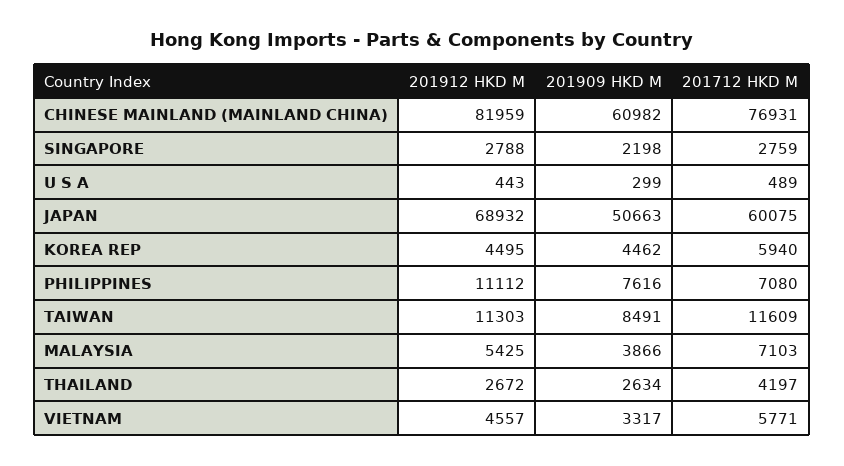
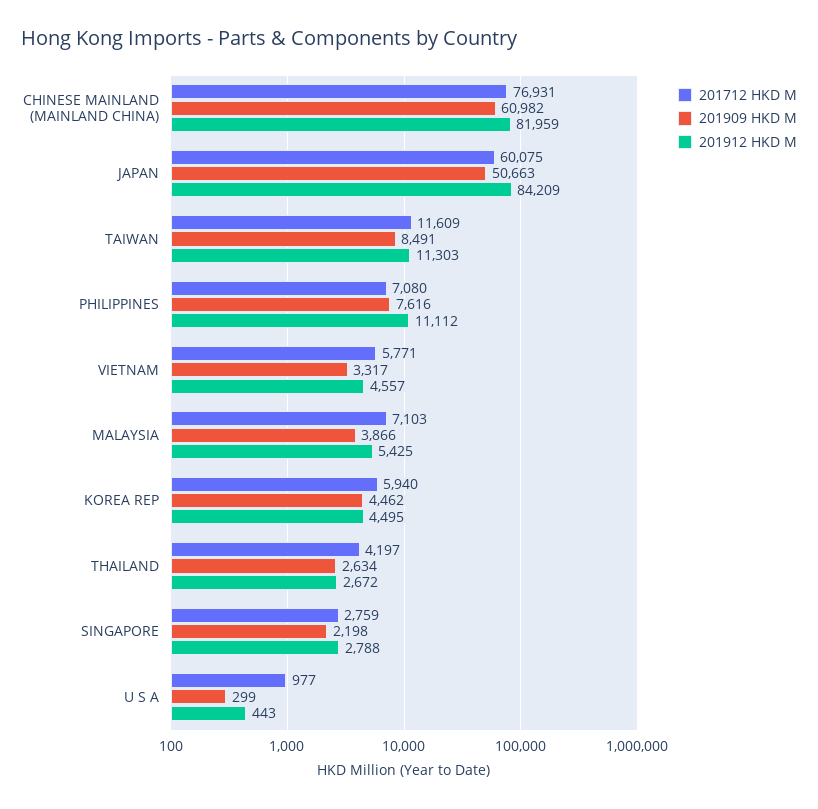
  {
    "201912 HKD M": {
      "CHINESE MAINLAND (MAINLAND CHINA)": 81959,
      "SINGAPORE": 2788,
      "U S A": 443,
-     "JAPAN": 68932,
+     "JAPAN": 84209,
      "KOREA REP": 4495,
      "PHILIPPINES": 11112,
      "TAIWAN": 11303,
      "MALAYSIA": 5425,
      "THAILAND": 2672,
      "VIETNAM": 4557
    },
    "201909 HKD M": {
      "CHINESE MAINLAND (MAINLAND CHINA)": 60982,
      "SINGAPORE": 2198,
      "U S A": 299,
      "JAPAN": 50663,
      "KOREA REP": 4462,
      "PHILIPPINES": 7616,
      "TAIWAN": 8491,
      "MALAYSIA": 3866,
      "THAILAND": 2634,
      "VIETNAM": 3317
    },
    "201712 HKD M": {
      "CHINESE MAINLAND (MAINLAND CHINA)": 76931,
      "SINGAPORE": 2759,
-     "U S A": 489,
+     "U S A": 977,
      "JAPAN": 60075,
      "KOREA REP": 5940,
      "PHILIPPINES": 7080,
      "TAIWAN": 11609,
      "MALAYSIA": 7103,
      "THAILAND": 4197,
      "VIETNAM": 5771
    }
  }

